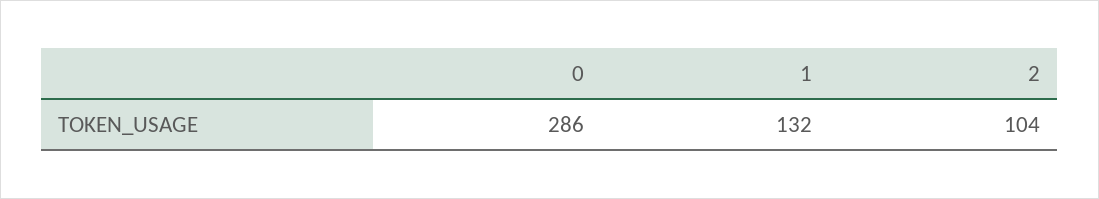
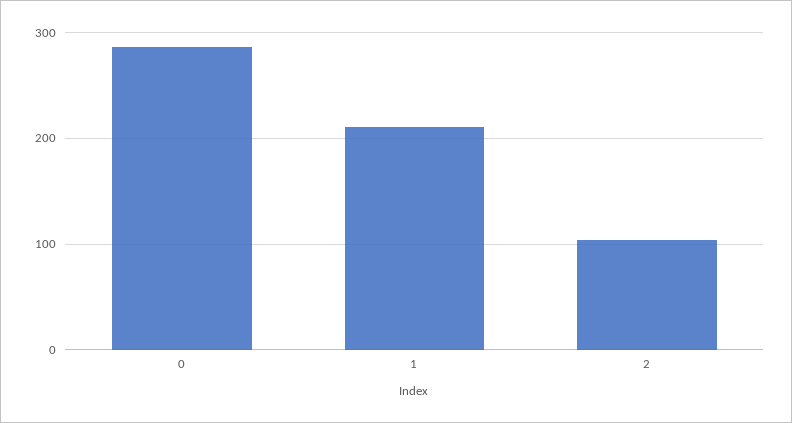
  {
    "0": 286,
-   "1": 132,
+   "1": 210,
    "2": 104
  }

